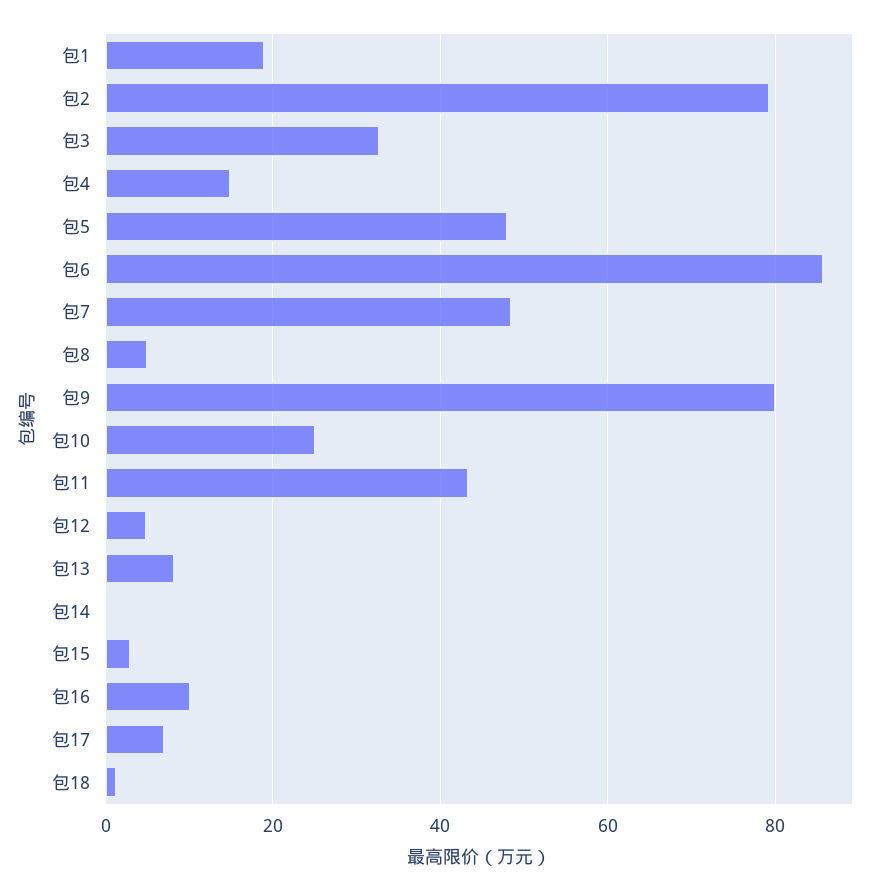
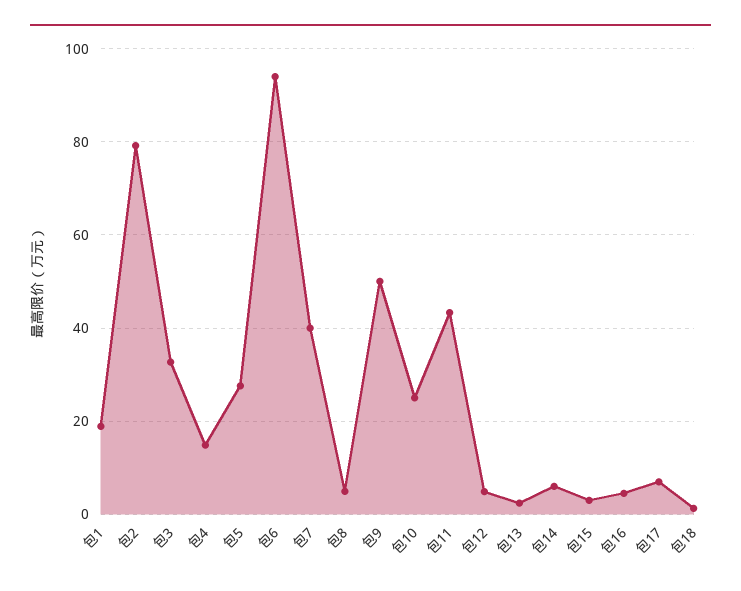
  {
    "包1": 18,
    "包2": 80,
    "包3": 32,
    "包4": 14,
-   "包5": 48,
+   "包5": 28,
-   "包6": 86,
+   "包6": 94,
-   "包7": 48,
+   "包7": 40,
    "包8": 4,
-   "包9": 80,
+   "包9": 50,
    "包10": 26,
    "包11": 44,
    "包12": 4,
-   "包13": 8,
+   "包13": 2,
-   "包14": 0,
+   "包14": 6,
    "包15": 2,
-   "包16": 10,
+   "包16": 4,
    "包17": 6,
    "包18": 2
  }

